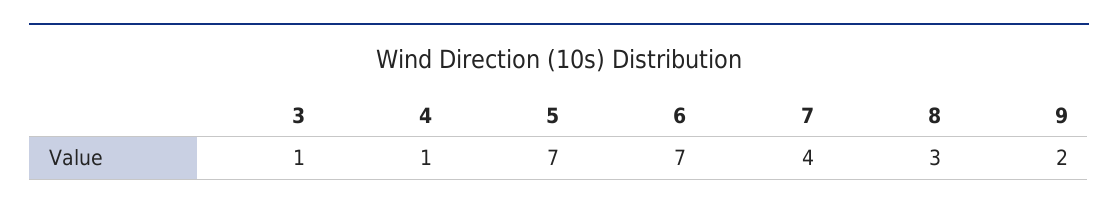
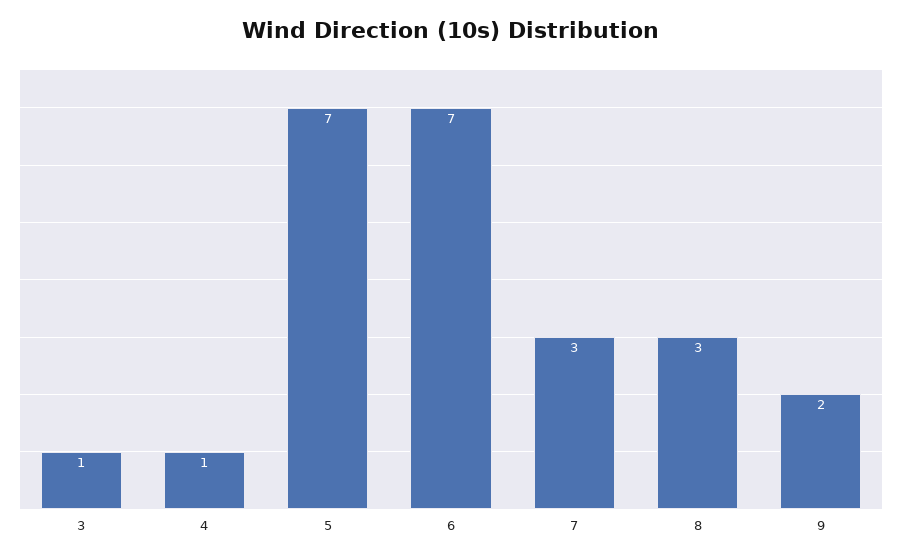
  {
    "3": 1,
    "4": 1,
    "5": 7,
    "6": 7,
-   "7": 4,
+   "7": 3,
    "8": 3,
    "9": 2
  }

